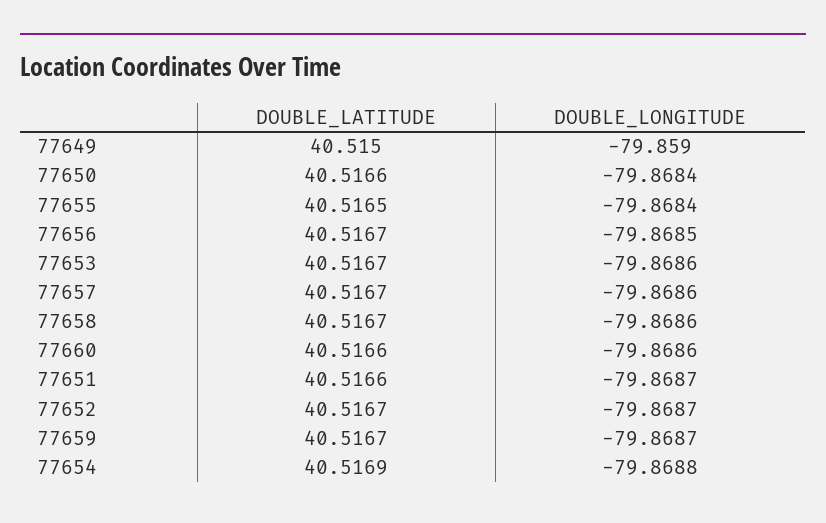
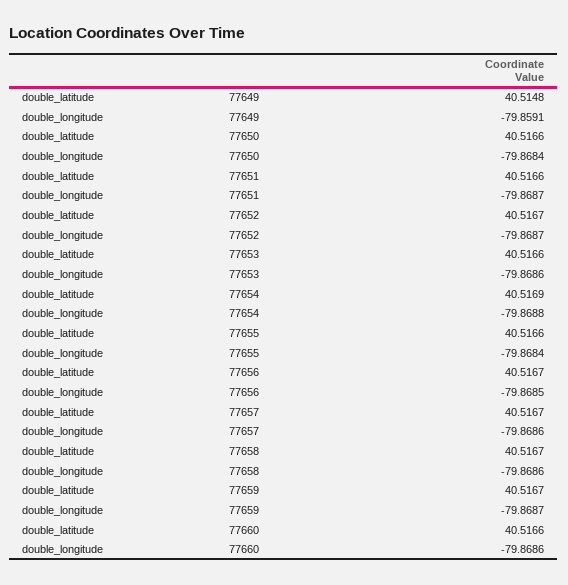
  {
    "DOUBLE_LATITUDE": {
-     "77649": 40.515,
+     "77649": 40.5148,
      "77650": 40.5166,
-     "77655": 40.5165,
+     "77655": 40.5166,
      "77656": 40.5167,
-     "77653": 40.5167,
+     "77653": 40.5166,
      "77657": 40.5167,
      "77658": 40.5167,
      "77660": 40.5166,
      "77651": 40.5166,
      "77652": 40.5167,
      "77659": 40.5167,
      "77654": 40.5169
    },
    "DOUBLE_LONGITUDE": {
-     "77649": -79.859,
+     "77649": -79.8591,
      "77650": -79.8684,
      "77655": -79.8684,
      "77656": -79.8685,
      "77653": -79.8686,
      "77657": -79.8686,
      "77658": -79.8686,
      "77660": -79.8686,
      "77651": -79.8687,
      "77652": -79.8687,
      "77659": -79.8687,
      "77654": -79.8688
    }
  }

